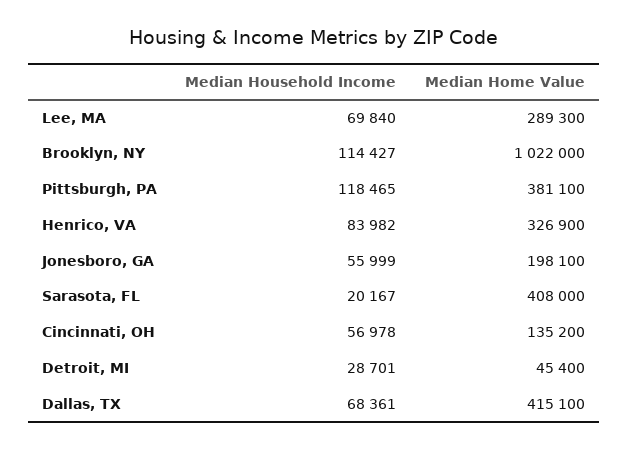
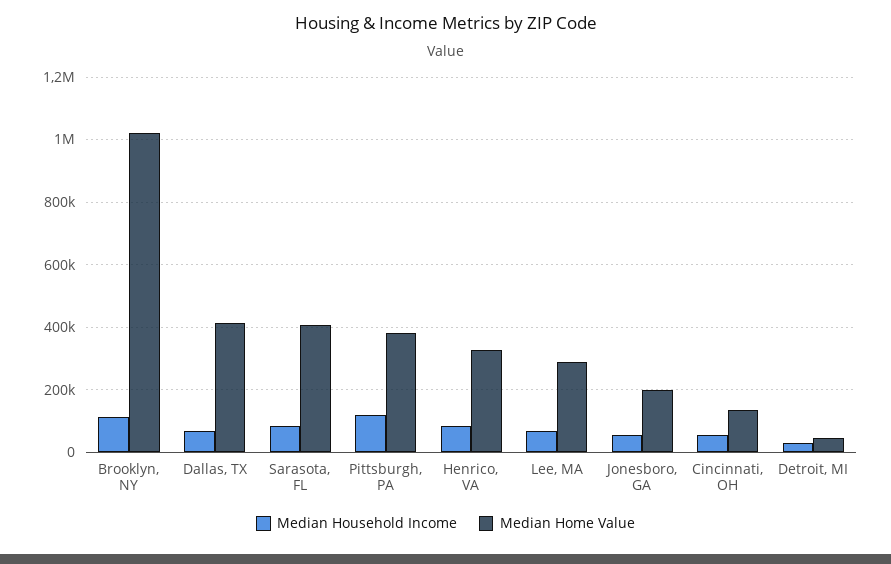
  {
    "Median Household Income": {
      "Lee, MA": 69840,
      "Brooklyn, NY": 114427,
      "Pittsburgh, PA": 118465,
      "Henrico, VA": 83982,
      "Jonesboro, GA": 55999,
-     "Sarasota, FL": 20167,
+     "Sarasota, FL": 80000,
      "Cincinnati, OH": 56978,
      "Detroit, MI": 28701,
      "Dallas, TX": 68361
    },
    "Median Home Value": {
      "Lee, MA": 289300,
      "Brooklyn, NY": 1022000,
      "Pittsburgh, PA": 381100,
      "Henrico, VA": 326900,
      "Jonesboro, GA": 198100,
      "Sarasota, FL": 408000,
      "Cincinnati, OH": 135200,
      "Detroit, MI": 45400,
      "Dallas, TX": 415100
    }
  }

